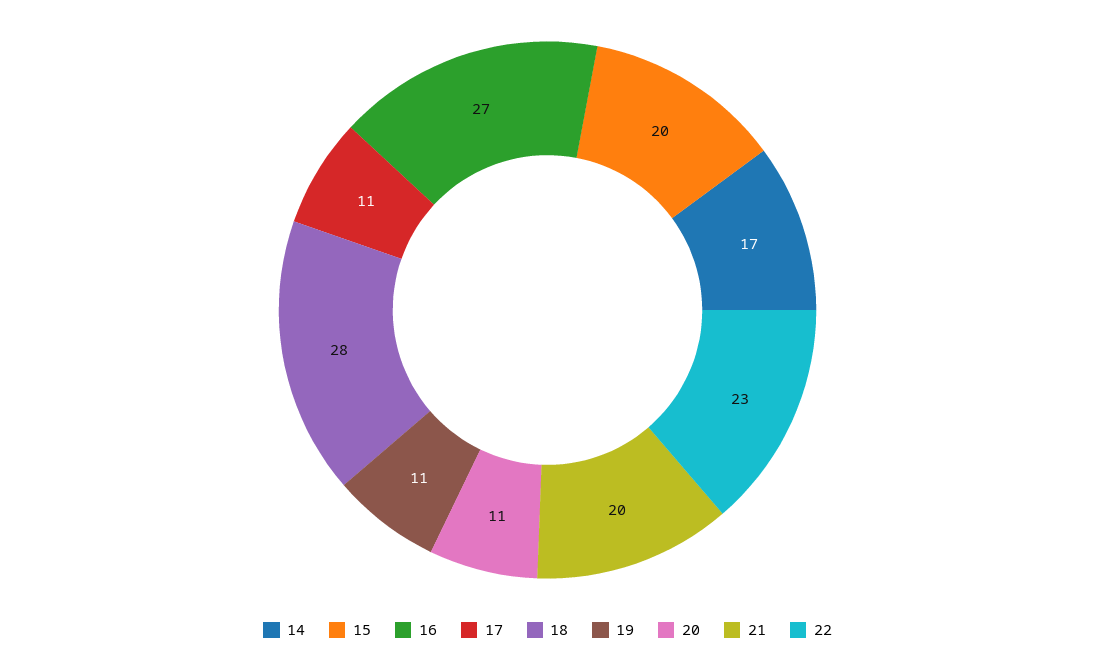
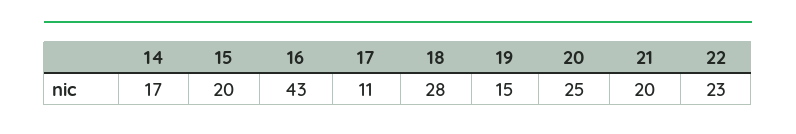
  {
    "14": 17,
    "15": 20,
-   "16": 27,
+   "16": 43,
    "17": 11,
    "18": 28,
-   "19": 11,
+   "19": 15,
-   "20": 11,
+   "20": 25,
    "21": 20,
    "22": 23
  }

